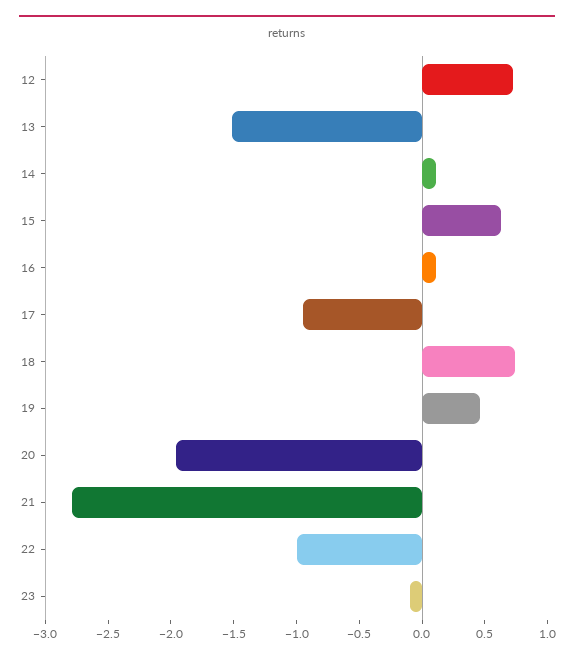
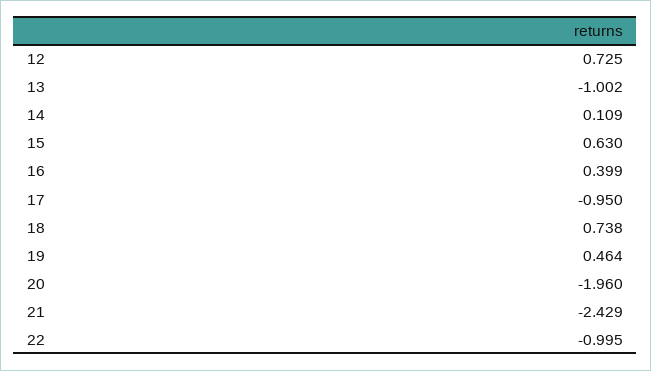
  {
    "12": 0.725,
-   "13": -1.5,
+   "13": -1.002,
    "14": 0.109,
    "15": 0.63,
-   "16": 0.1,
+   "16": 0.399,
    "17": -0.95,
    "18": 0.738,
    "19": 0.464,
    "20": -1.96,
-   "21": -2.8,
+   "21": -2.429,
-   "22": -0.995,
+   "22": -0.995
-   "23": -0.1
  }

